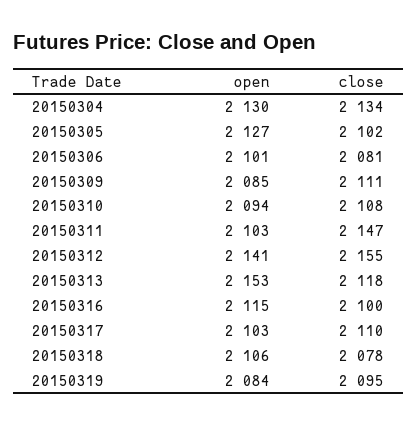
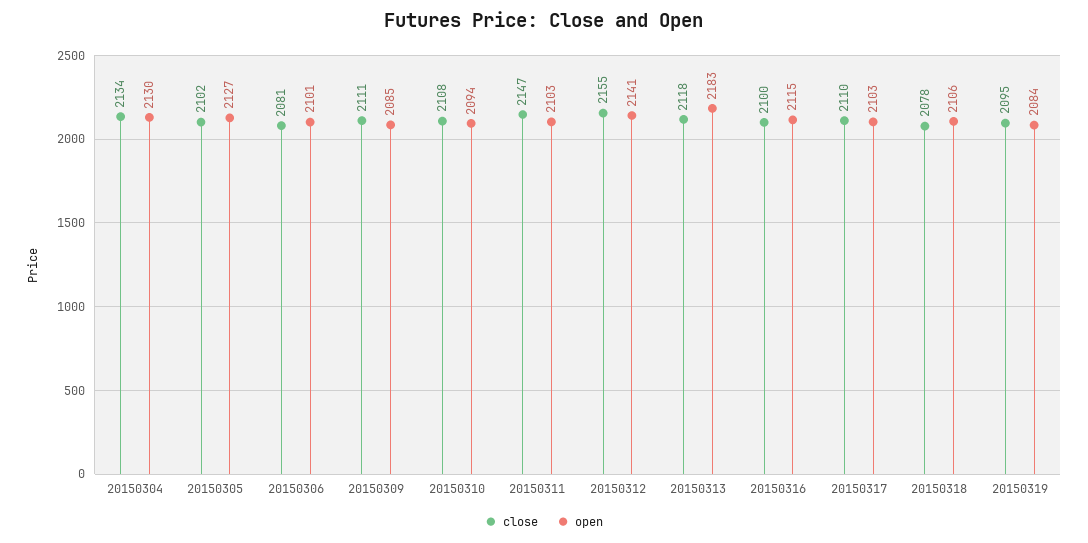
  {
    "open": {
      "20150304": 2130,
      "20150305": 2127,
      "20150306": 2101,
      "20150309": 2085,
      "20150310": 2094,
      "20150311": 2103,
      "20150312": 2141,
-     "20150313": 2153,
+     "20150313": 2183,
      "20150316": 2115,
      "20150317": 2103,
      "20150318": 2106,
      "20150319": 2084
    },
    "close": {
      "20150304": 2134,
      "20150305": 2102,
      "20150306": 2081,
      "20150309": 2111,
      "20150310": 2108,
      "20150311": 2147,
      "20150312": 2155,
      "20150313": 2118,
      "20150316": 2100,
      "20150317": 2110,
      "20150318": 2078,
      "20150319": 2095
    }
  }

